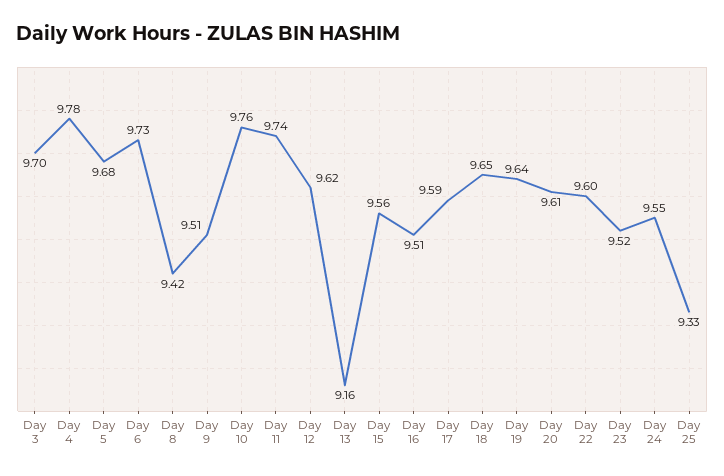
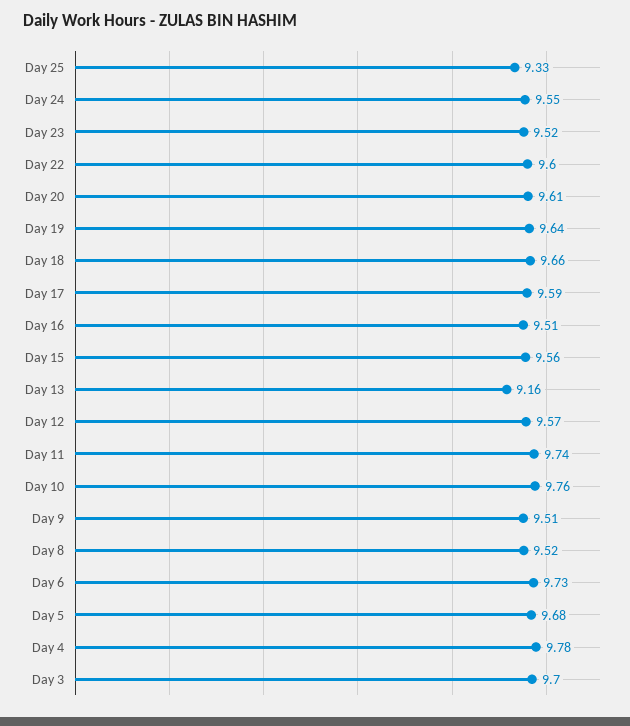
  {
    "Day 3": 9.7,
    "Day 4": 9.78,
    "Day 5": 9.68,
    "Day 6": 9.73,
-   "Day 8": 9.42,
+   "Day 8": 9.52,
    "Day 9": 9.51,
    "Day 10": 9.76,
    "Day 11": 9.74,
-   "Day 12": 9.62,
+   "Day 12": 9.57,
    "Day 13": 9.16,
    "Day 15": 9.56,
    "Day 16": 9.51,
    "Day 17": 9.59,
-   "Day 18": 9.65,
+   "Day 18": 9.66,
    "Day 19": 9.64,
    "Day 20": 9.61,
    "Day 22": 9.6,
    "Day 23": 9.52,
    "Day 24": 9.55,
    "Day 25": 9.33
  }

